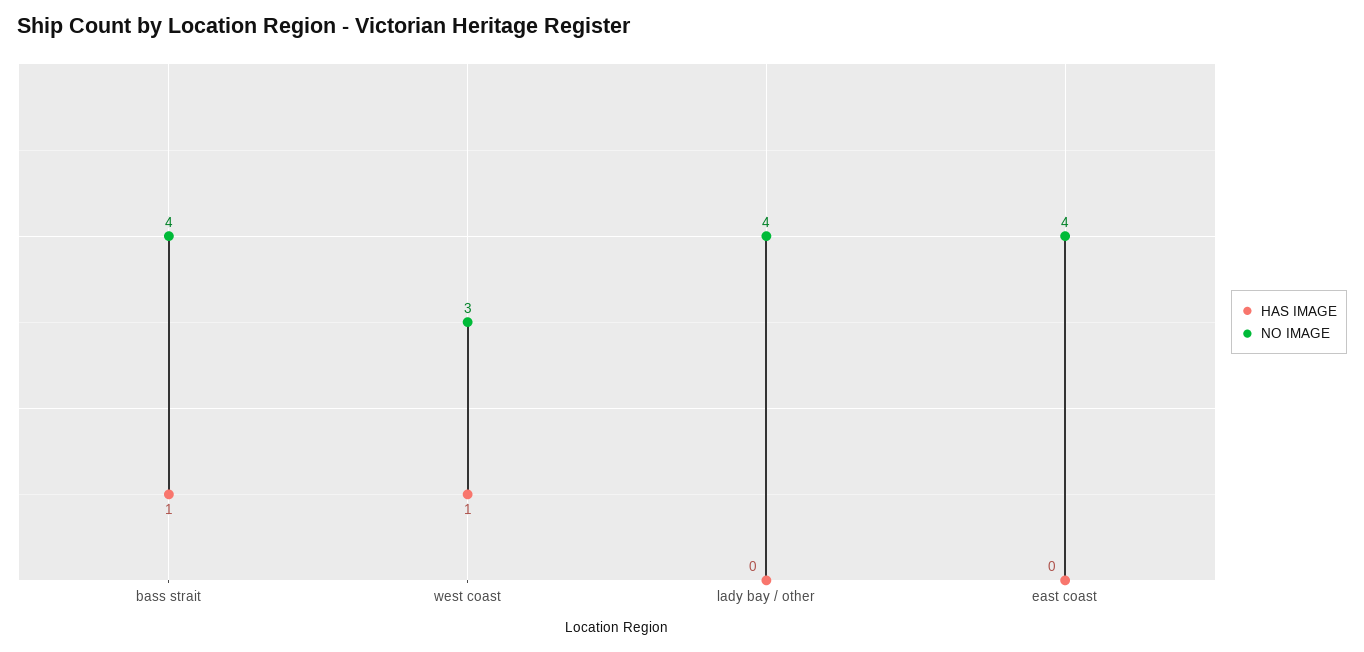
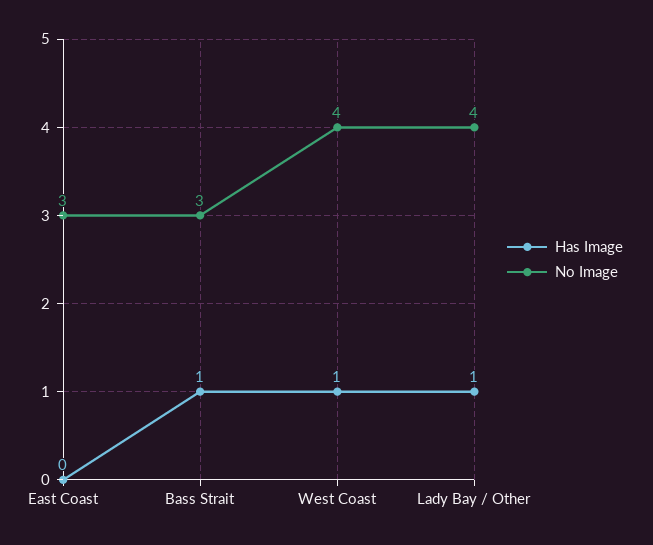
  {
    "HAS IMAGE": {
      "bass strait": 1,
      "west coast": 1,
-     "lady bay / other": 0,
+     "lady bay / other": 1,
      "east coast": 0
    },
    "NO IMAGE": {
-     "bass strait": 4,
+     "bass strait": 3,
-     "west coast": 3,
+     "west coast": 4,
      "lady bay / other": 4,
-     "east coast": 4
+     "east coast": 3
    }
  }

